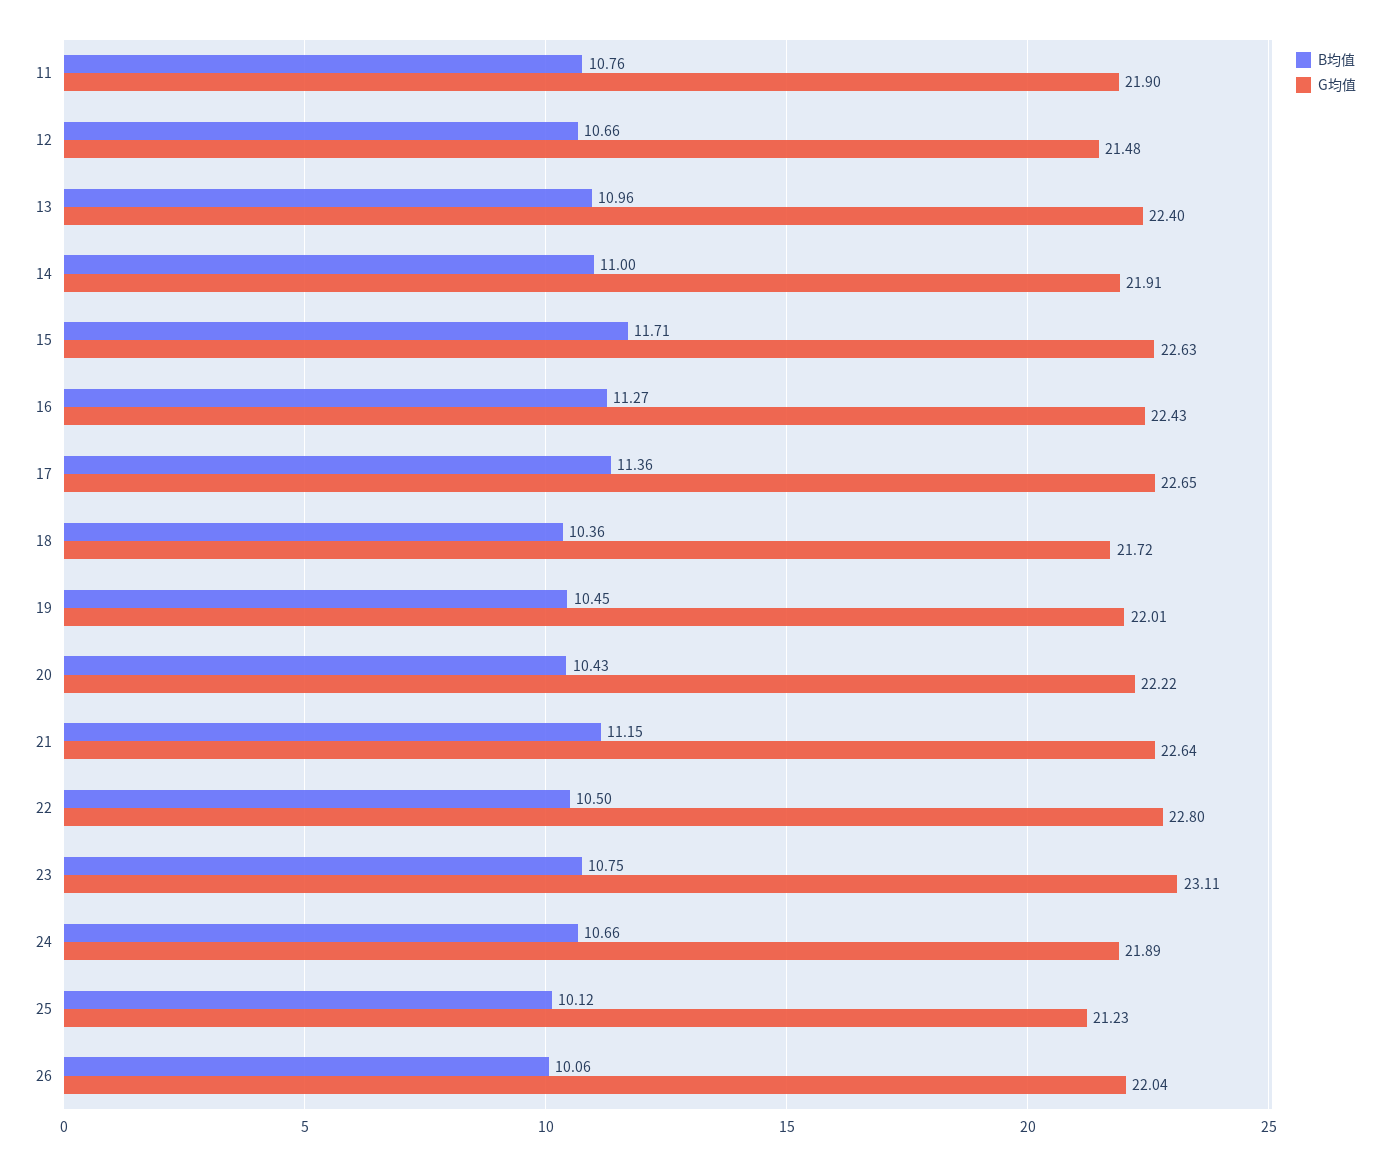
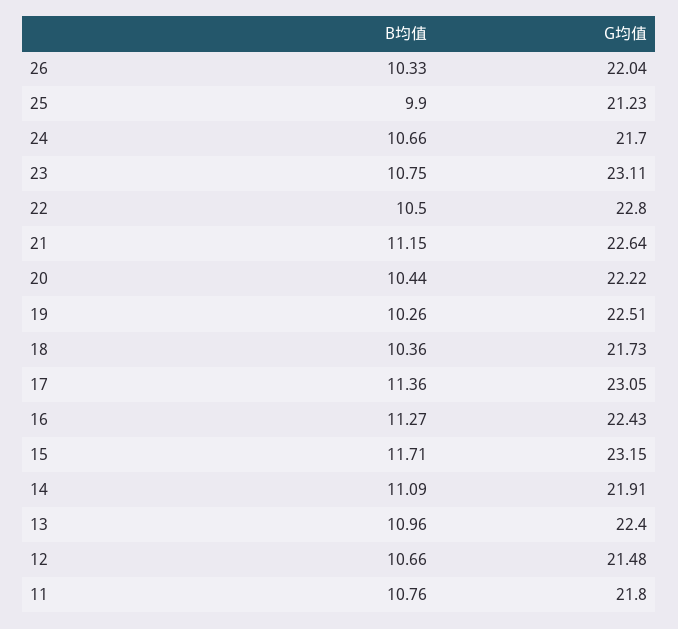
  {
    "B均值": {
      "11": 10.76,
      "12": 10.66,
      "13": 10.96,
-     "14": 11,
+     "14": 11.09,
      "15": 11.71,
      "16": 11.27,
      "17": 11.36,
      "18": 10.36,
-     "19": 10.45,
+     "19": 10.26,
-     "20": 10.43,
+     "20": 10.44,
      "21": 11.15,
      "22": 10.5,
      "23": 10.75,
      "24": 10.66,
-     "25": 10.12,
+     "25": 9.9,
-     "26": 10.06
+     "26": 10.33
    },
    "G均值": {
-     "11": 21.9,
+     "11": 21.8,
      "12": 21.48,
      "13": 22.4,
      "14": 21.91,
-     "15": 22.63,
+     "15": 23.15,
      "16": 22.43,
-     "17": 22.65,
+     "17": 23.05,
-     "18": 21.72,
+     "18": 21.73,
-     "19": 22.01,
+     "19": 22.51,
      "20": 22.22,
      "21": 22.64,
      "22": 22.8,
      "23": 23.11,
-     "24": 21.89,
+     "24": 21.7,
      "25": 21.23,
      "26": 22.04
    }
  }

